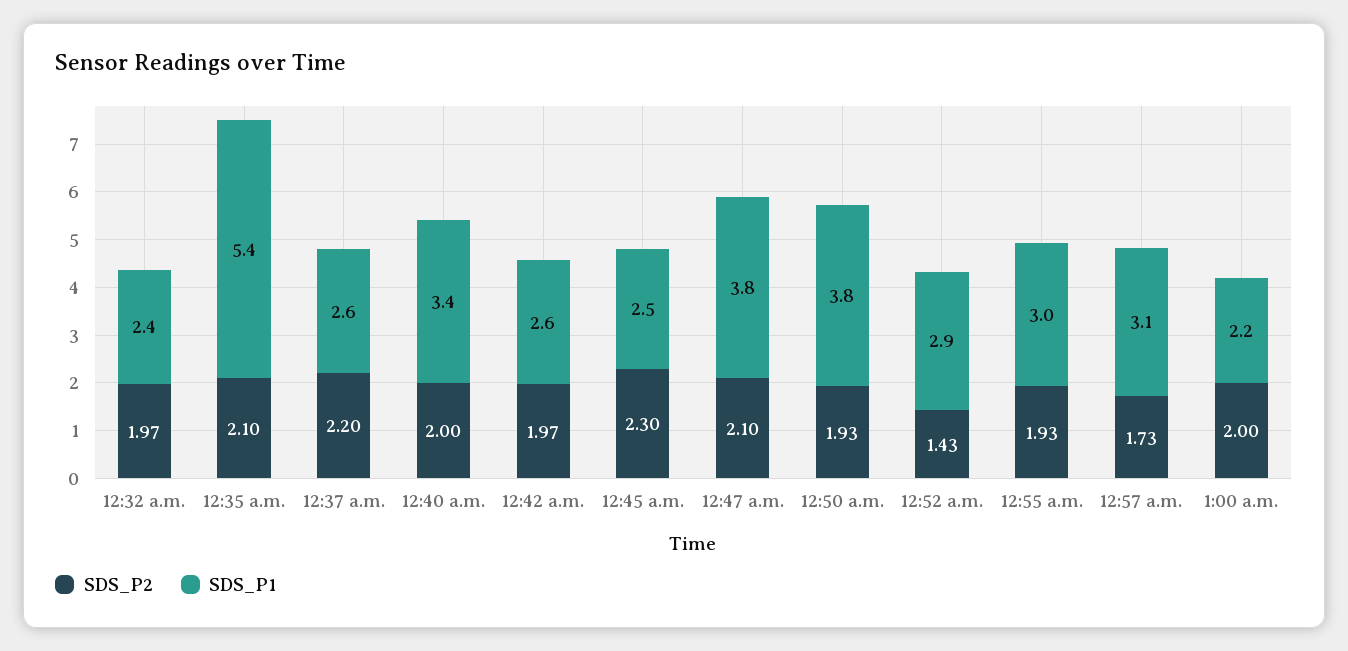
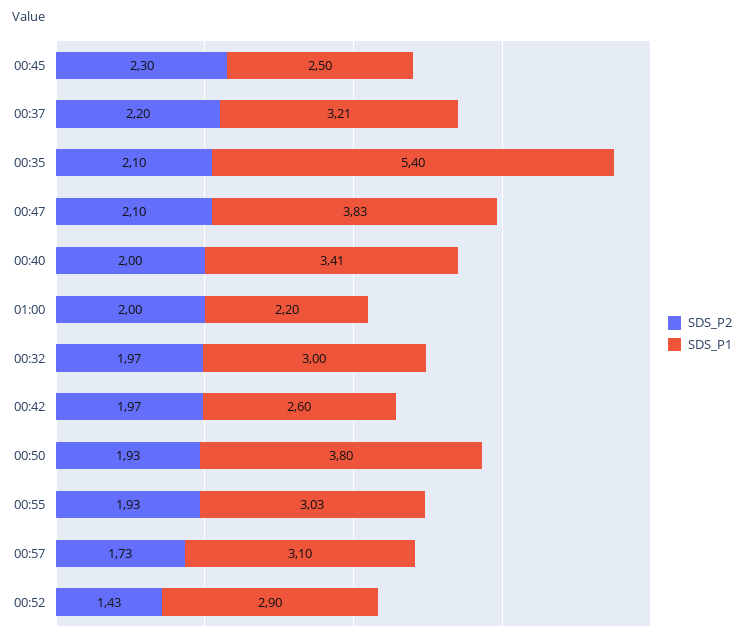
  {
    "SDS_P2": {
      "12:32 a.m.": 1.97,
      "12:35 a.m.": 2.1,
      "12:37 a.m.": 2.2,
      "12:40 a.m.": 2,
      "12:42 a.m.": 1.97,
      "12:45 a.m.": 2.3,
      "12:47 a.m.": 2.1,
      "12:50 a.m.": 1.93,
      "12:52 a.m.": 1.43,
      "12:55 a.m.": 1.93,
      "12:57 a.m.": 1.73,
      "1:00 a.m.": 2
    },
    "SDS_P1": {
-     "12:32 a.m.": 2.4,
+     "12:32 a.m.": 3,
      "12:35 a.m.": 5.4,
-     "12:37 a.m.": 2.6,
+     "12:37 a.m.": 3.21,
      "12:40 a.m.": 3.41,
      "12:42 a.m.": 2.6,
      "12:45 a.m.": 2.5,
      "12:47 a.m.": 3.83,
      "12:50 a.m.": 3.8,
      "12:52 a.m.": 2.9,
      "12:55 a.m.": 3.03,
      "12:57 a.m.": 3.1,
      "1:00 a.m.": 2.2
    }
  }

